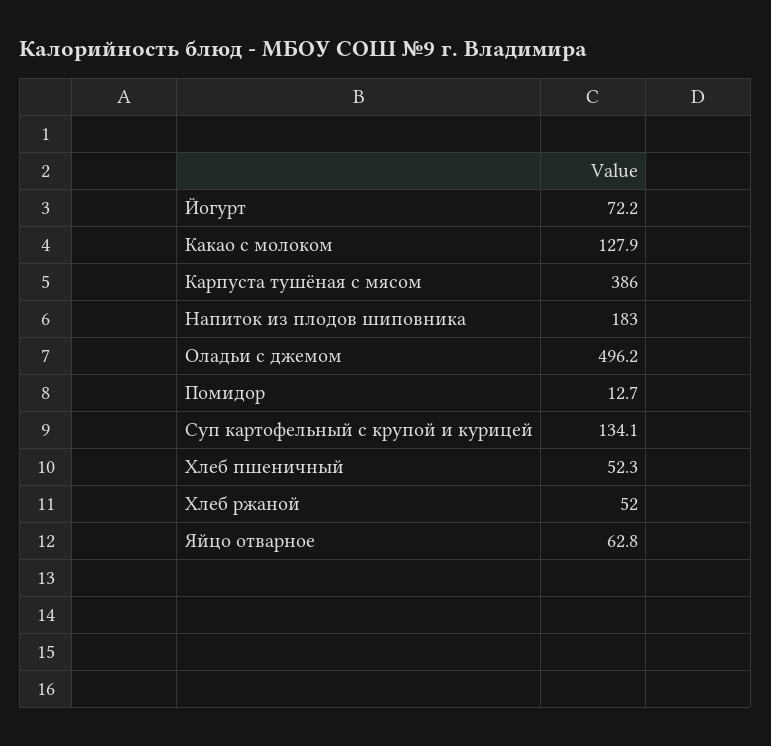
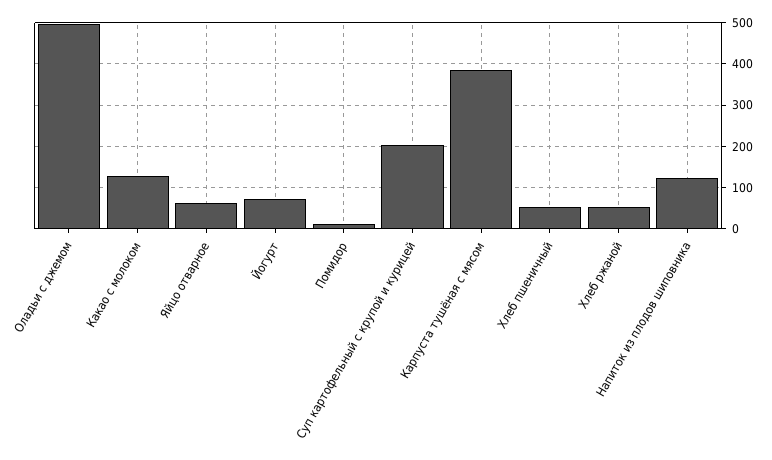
  {
    "Йогурт": 72.2,
    "Какао с молоком": 127.9,
    "Карпуста тушёная с мясом": 386,
-   "Напиток из плодов шиповника": 183,
+   "Напиток из плодов шиповника": 120,
    "Оладьи с джемом": 496.2,
    "Помидор": 12.7,
-   "Суп картофельный с крупой и курицей": 134.1,
+   "Суп картофельный с крупой и курицей": 200,
    "Хлеб пшеничный": 52.3,
    "Хлеб ржаной": 52,
    "Яйцо отварное": 62.8
  }

